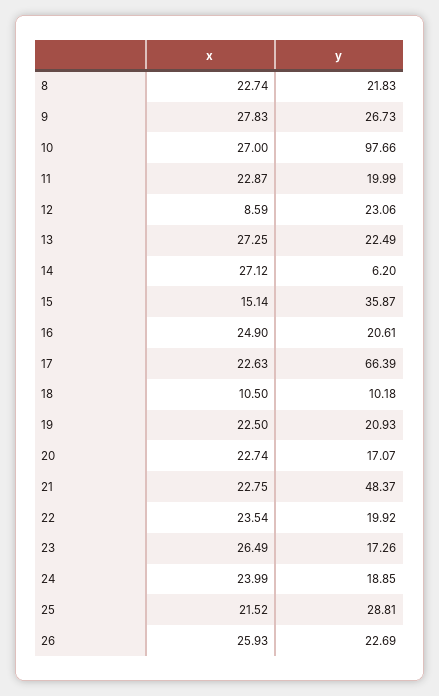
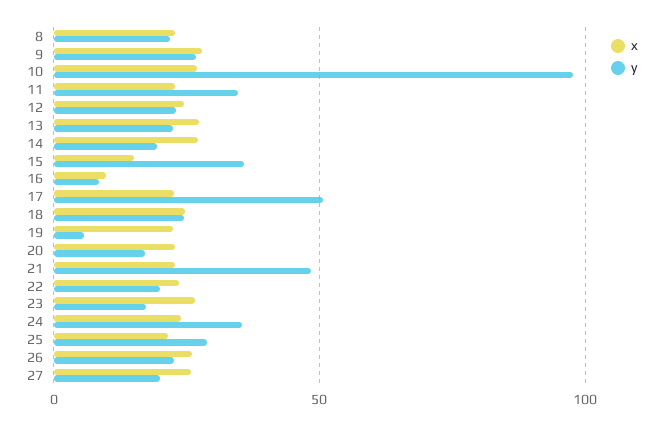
  {
    "x": {
      "8": 22.74,
      "9": 27.83,
      "10": 27,
      "11": 22.87,
-     "12": 8.59,
+     "12": 25,
      "13": 27.25,
      "14": 27.12,
      "15": 15.14,
-     "16": 24.9,
+     "16": 10,
      "17": 22.63,
-     "18": 10.5,
+     "18": 25,
      "19": 22.5,
      "20": 22.74,
      "21": 22.75,
      "22": 23.54,
      "23": 26.49,
      "24": 23.99,
      "25": 21.52,
-     "26": 25.93
+     "26": 25.93,
+     "27": 25
    },
    "y": {
      "8": 21.83,
      "9": 26.73,
      "10": 97.66,
-     "11": 19.99,
+     "11": 35,
      "12": 23.06,
      "13": 22.49,
-     "14": 6.2,
+     "14": 20,
      "15": 35.87,
-     "16": 20.61,
+     "16": 10,
-     "17": 66.39,
+     "17": 50,
-     "18": 10.18,
+     "18": 25,
-     "19": 20.93,
+     "19": 5,
      "20": 17.07,
      "21": 48.37,
      "22": 19.92,
      "23": 17.26,
-     "24": 18.85,
+     "24": 35,
      "25": 28.81,
-     "26": 22.69
+     "26": 22.69,
+     "27": 20
    }
  }

